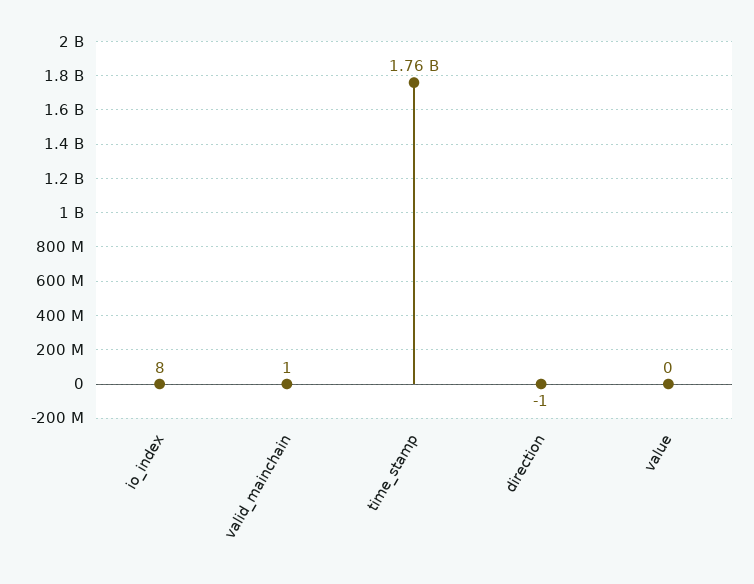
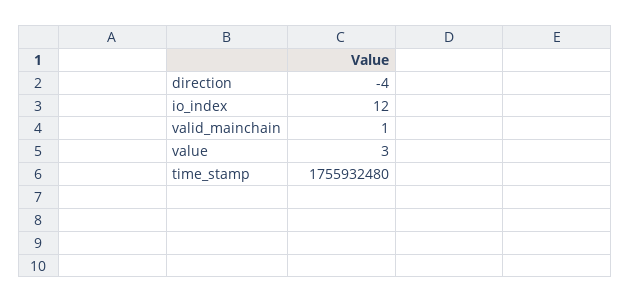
  {
-   "io_index": 8,
+   "io_index": 12,
    "valid_mainchain": 1,
    "time_stamp": 1755932480,
-   "direction": -1,
+   "direction": -4,
-   "value": 0
+   "value": 3
  }

